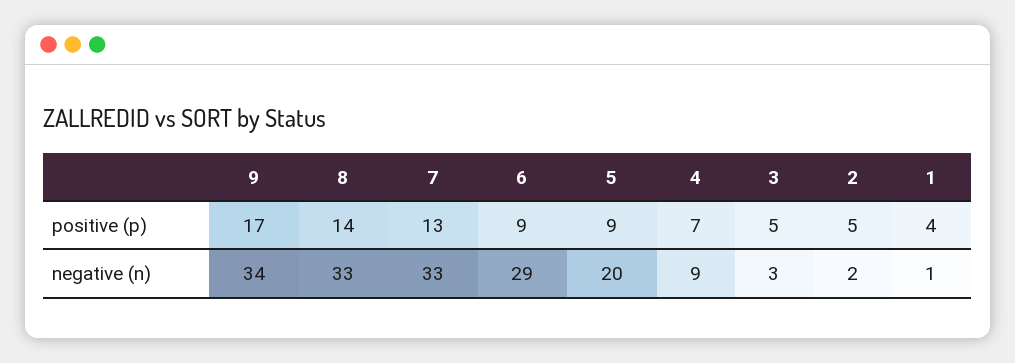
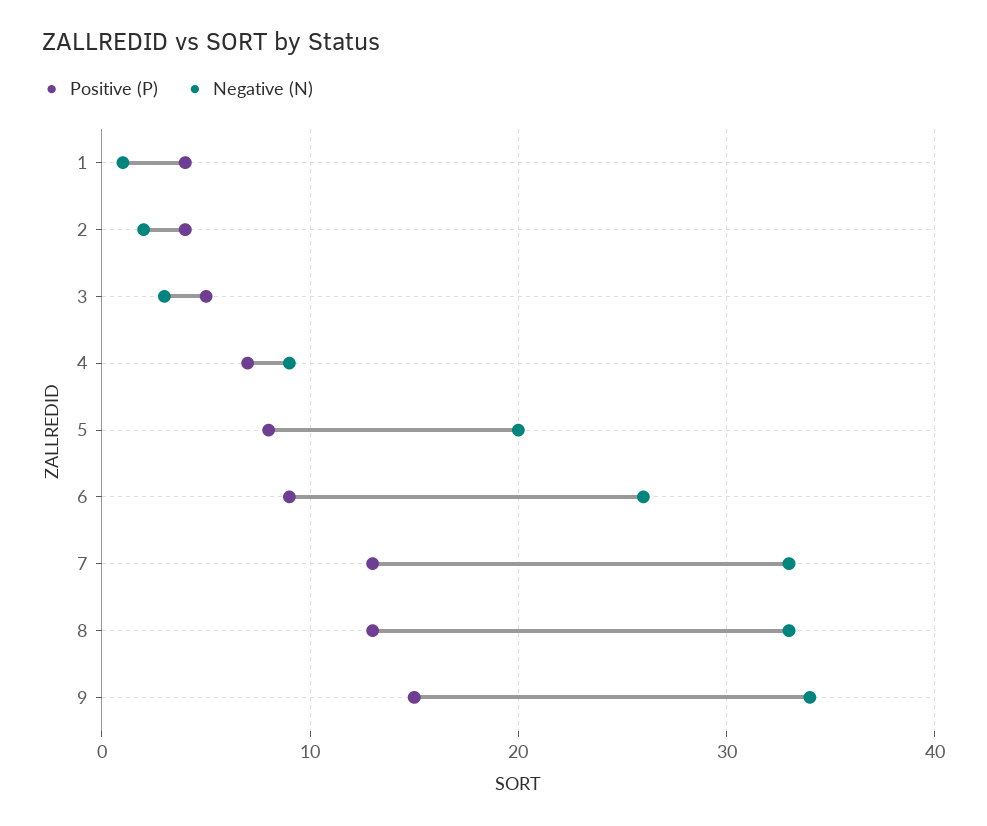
  {
    "positive (p)": {
-     "9": 17,
+     "9": 15,
-     "8": 14,
+     "8": 13,
      "7": 13,
      "6": 9,
-     "5": 9,
+     "5": 8,
      "4": 7,
      "3": 5,
-     "2": 5,
+     "2": 4,
      "1": 4
    },
    "negative (n)": {
      "9": 34,
      "8": 33,
      "7": 33,
-     "6": 29,
+     "6": 26,
      "5": 20,
      "4": 9,
      "3": 3,
      "2": 2,
      "1": 1
    }
  }

